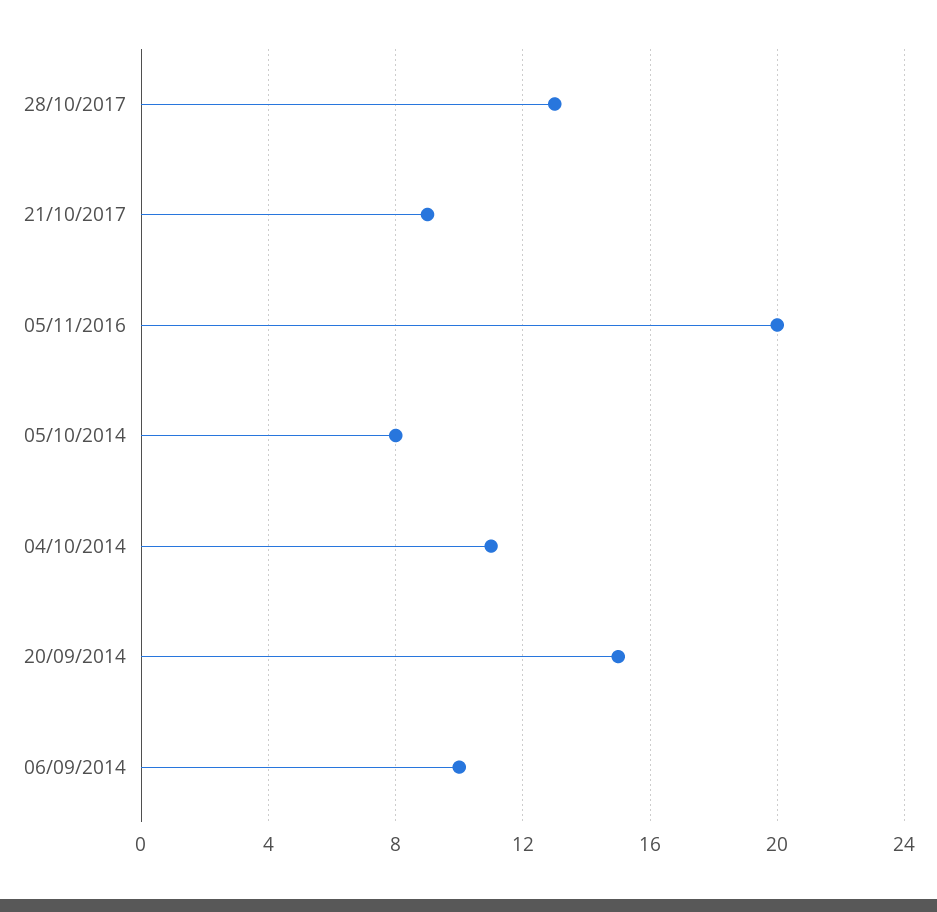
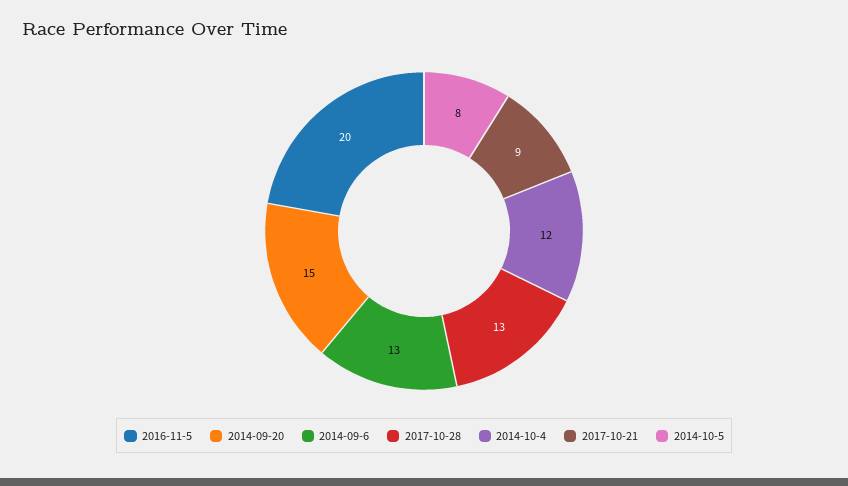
  {
    "28/10/2017": 13,
    "21/10/2017": 9,
    "05/11/2016": 20,
    "05/10/2014": 8,
-   "04/10/2014": 11,
+   "04/10/2014": 12,
    "20/09/2014": 15,
-   "06/09/2014": 10
+   "06/09/2014": 13
  }

